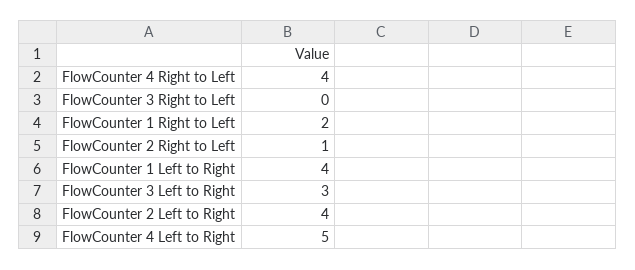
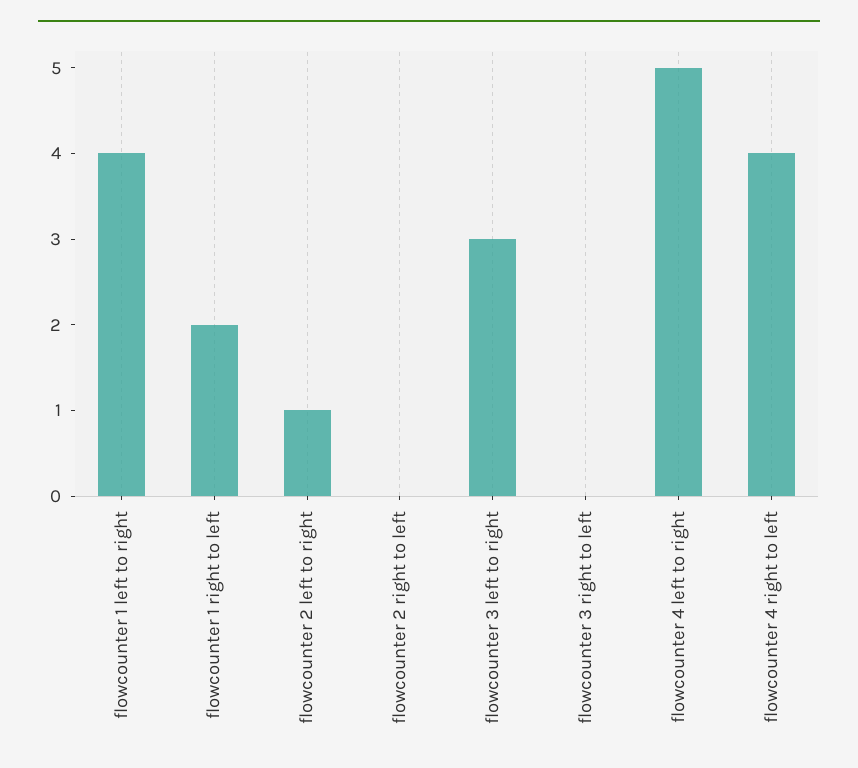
  {
    "FlowCounter 4 Right to Left": 4,
    "FlowCounter 3 Right to Left": 0,
    "FlowCounter 1 Right to Left": 2,
-   "FlowCounter 2 Right to Left": 1,
+   "FlowCounter 2 Right to Left": 0,
    "FlowCounter 1 Left to Right": 4,
    "FlowCounter 3 Left to Right": 3,
-   "FlowCounter 2 Left to Right": 4,
+   "FlowCounter 2 Left to Right": 1,
    "FlowCounter 4 Left to Right": 5
  }

